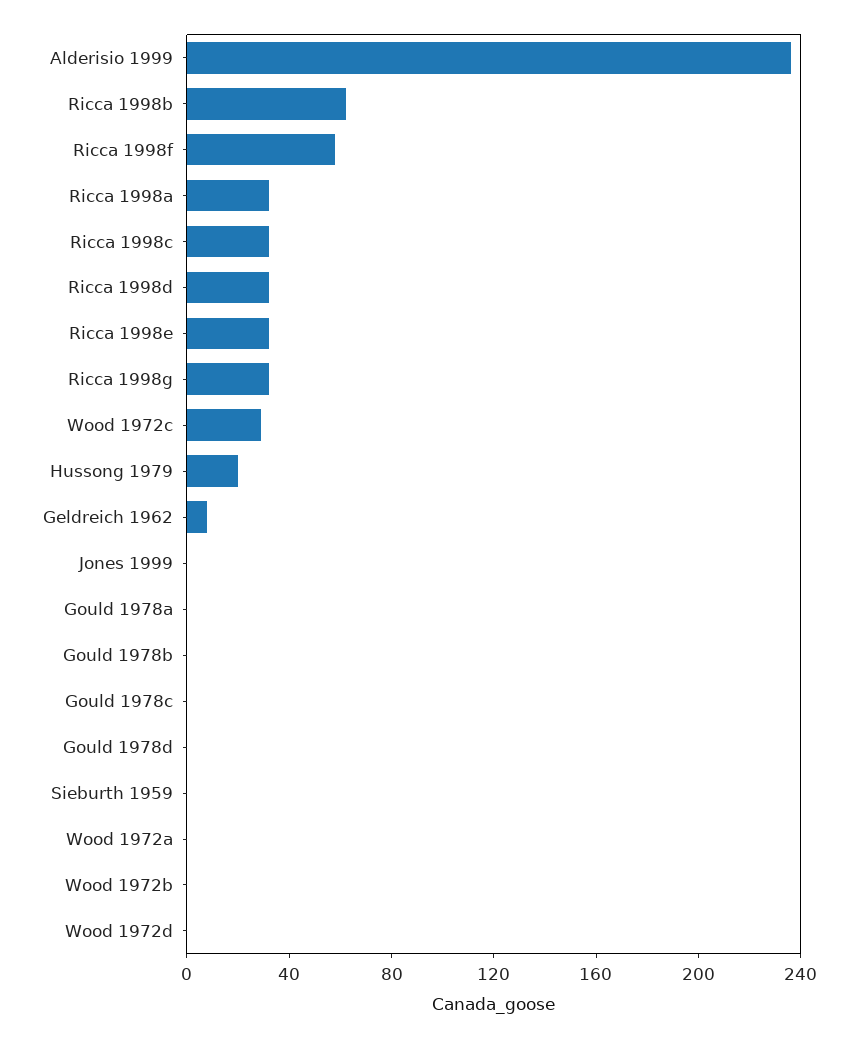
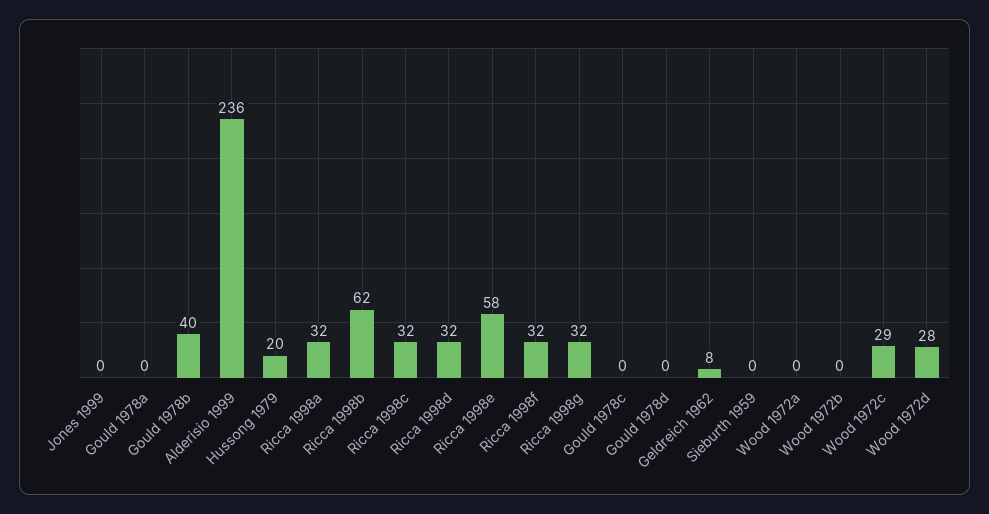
  {
    "Alderisio 1999": 236,
    "Ricca 1998b": 62,
-   "Ricca 1998f": 60,
+   "Ricca 1998f": 32,
    "Ricca 1998a": 32,
    "Ricca 1998c": 32,
    "Ricca 1998d": 32,
-   "Ricca 1998e": 30,
+   "Ricca 1998e": 58,
    "Ricca 1998g": 32,
    "Wood 1972c": 29,
    "Hussong 1979": 20,
    "Geldreich 1962": 8,
    "Jones 1999": 0,
    "Gould 1978a": 0,
-   "Gould 1978b": 0,
+   "Gould 1978b": 40,
    "Gould 1978c": 0,
    "Gould 1978d": 0,
    "Sieburth 1959": 0,
    "Wood 1972a": 0,
    "Wood 1972b": 0,
-   "Wood 1972d": 0
+   "Wood 1972d": 28
  }

